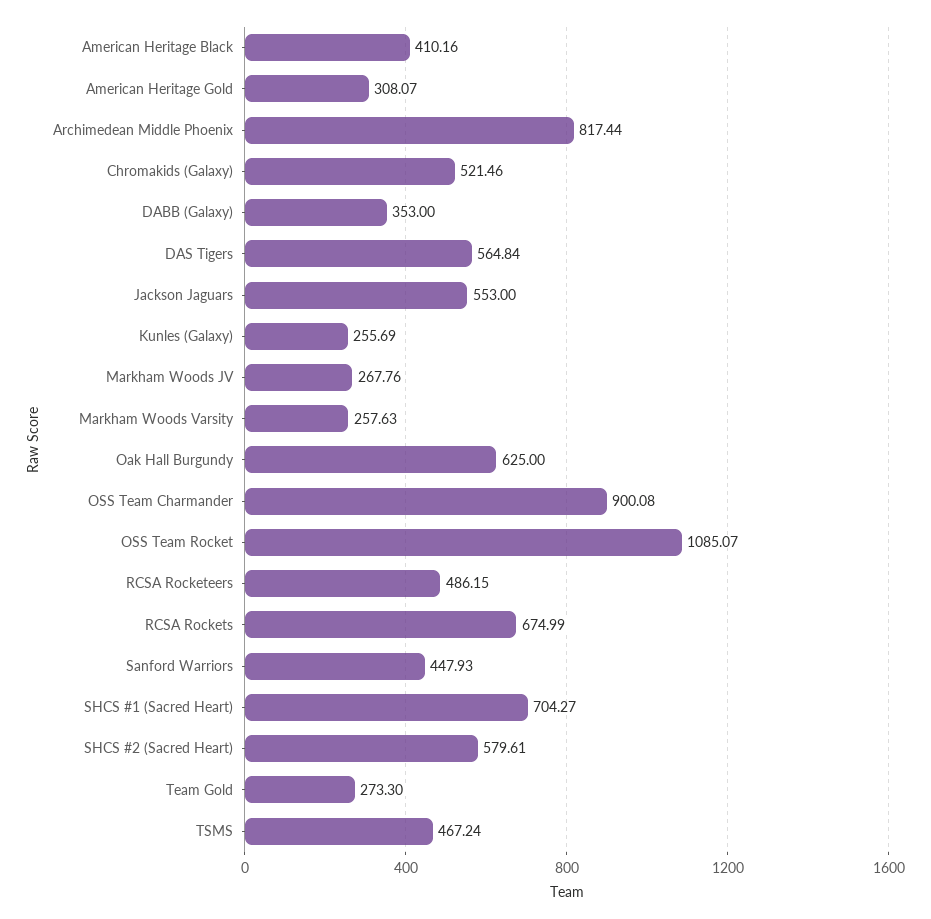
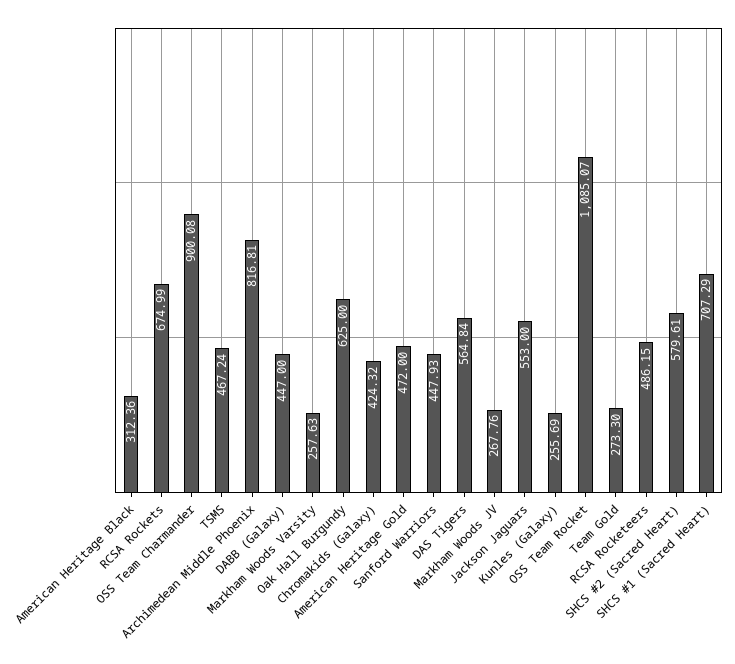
  {
-   "American Heritage Black": 410.16,
+   "American Heritage Black": 312.36,
-   "American Heritage Gold": 308.07,
+   "American Heritage Gold": 472,
-   "Archimedean Middle Phoenix": 817.44,
+   "Archimedean Middle Phoenix": 816.81,
-   "Chromakids (Galaxy)": 521.46,
+   "Chromakids (Galaxy)": 424.32,
-   "DABB (Galaxy)": 353,
+   "DABB (Galaxy)": 447,
    "DAS Tigers": 564.84,
    "Jackson Jaguars": 553,
    "Kunles (Galaxy)": 255.69,
    "Markham Woods JV": 267.76,
    "Markham Woods Varsity": 257.63,
    "Oak Hall Burgundy": 625,
    "OSS Team Charmander": 900.08,
    "OSS Team Rocket": 1085.07,
    "RCSA Rocketeers": 486.15,
    "RCSA Rockets": 674.99,
    "Sanford Warriors": 447.93,
-   "SHCS #1 (Sacred Heart)": 704.27,
+   "SHCS #1 (Sacred Heart)": 707.29,
    "SHCS #2 (Sacred Heart)": 579.61,
    "Team Gold": 273.3,
    "TSMS": 467.24
  }

